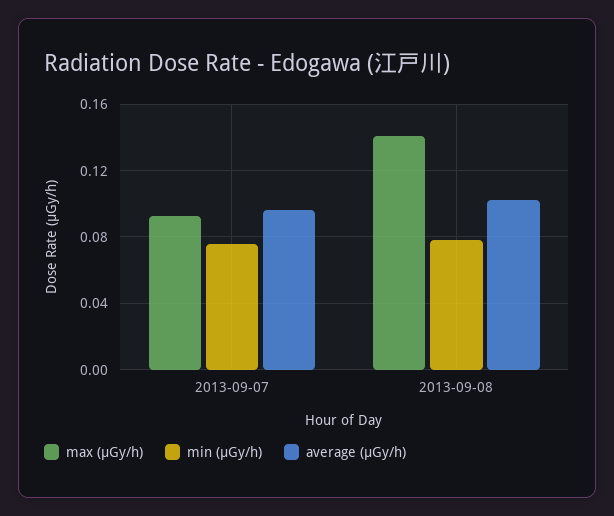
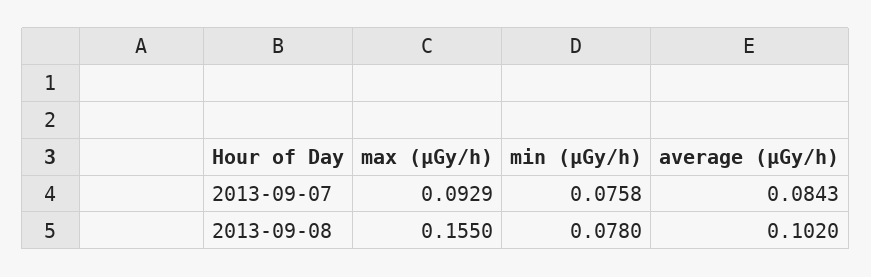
  {
    "max (μGy/h)": {
      "2013-09-07": 0.0929,
-     "2013-09-08": 0.14
+     "2013-09-08": 0.155
    },
    "min (μGy/h)": {
      "2013-09-07": 0.0758,
      "2013-09-08": 0.078
    },
    "average (μGy/h)": {
-     "2013-09-07": 0.095,
+     "2013-09-07": 0.0843,
      "2013-09-08": 0.102
    }
  }

